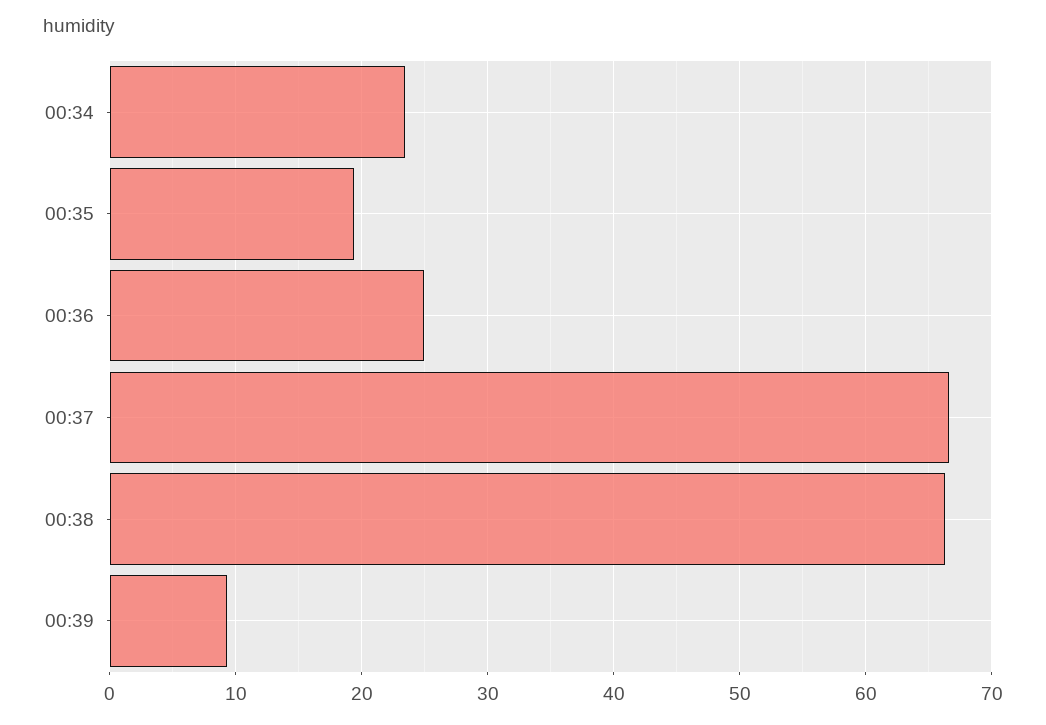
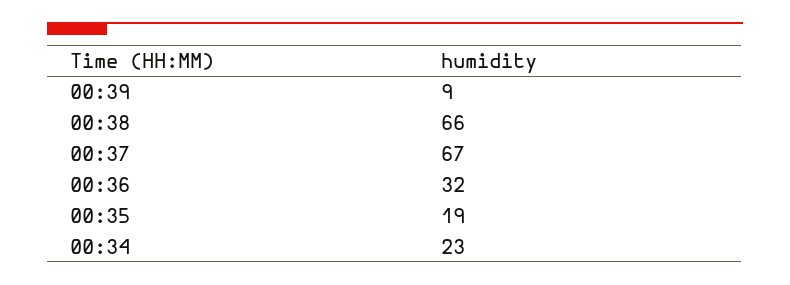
  {
    "00:34": 23,
    "00:35": 19,
-   "00:36": 25,
+   "00:36": 32,
    "00:37": 67,
    "00:38": 66,
    "00:39": 9
  }

